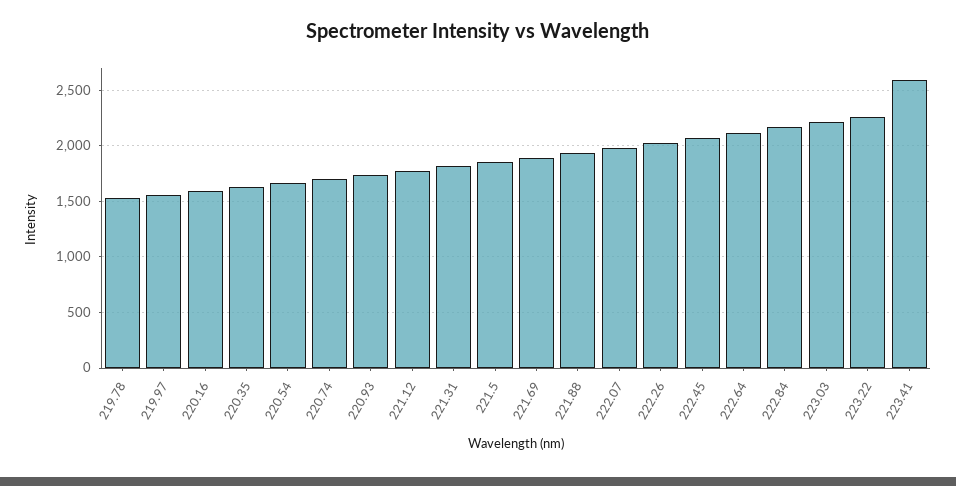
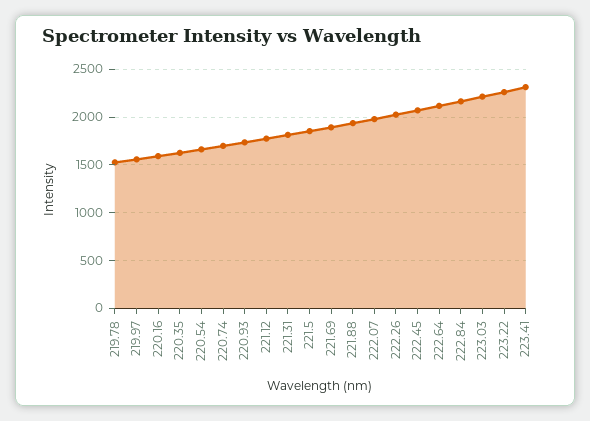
  {
    "219.78": 1500,
    "219.97": 1600,
    "220.16": 1600,
    "220.35": 1600,
    "220.54": 1700,
    "220.74": 1700,
    "220.93": 1700,
    "221.12": 1800,
    "221.31": 1800,
    "221.5": 1900,
    "221.69": 1900,
    "221.88": 1900,
    "222.07": 2000,
    "222.26": 2000,
    "222.45": 2100,
    "222.64": 2100,
    "222.84": 2200,
    "223.03": 2200,
    "223.22": 2300,
-   "223.41": 2600
+   "223.41": 2300
  }

